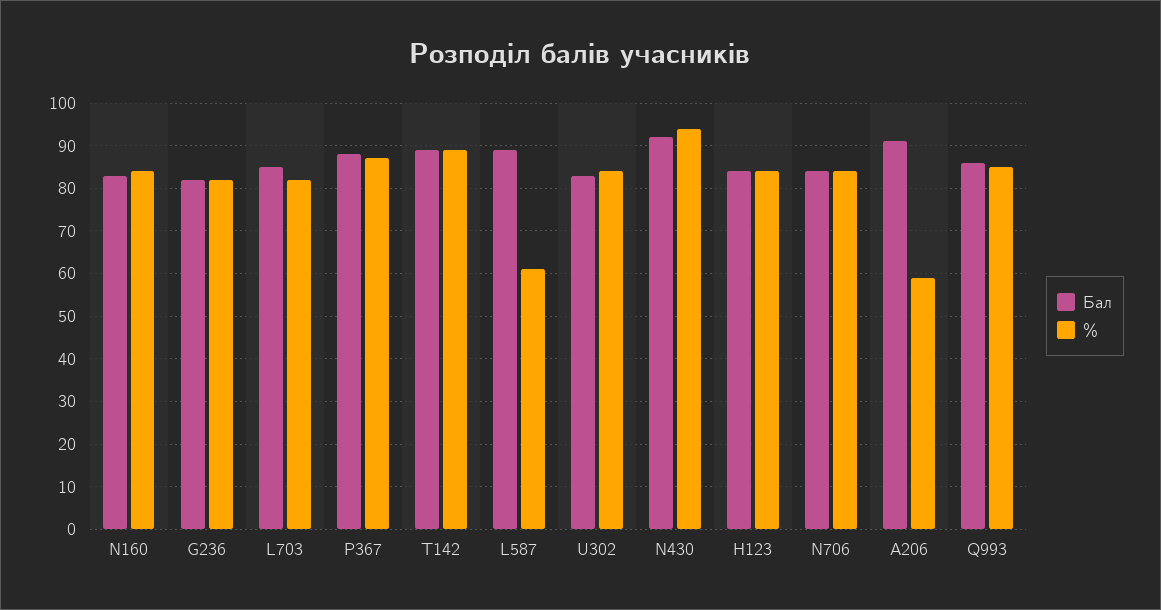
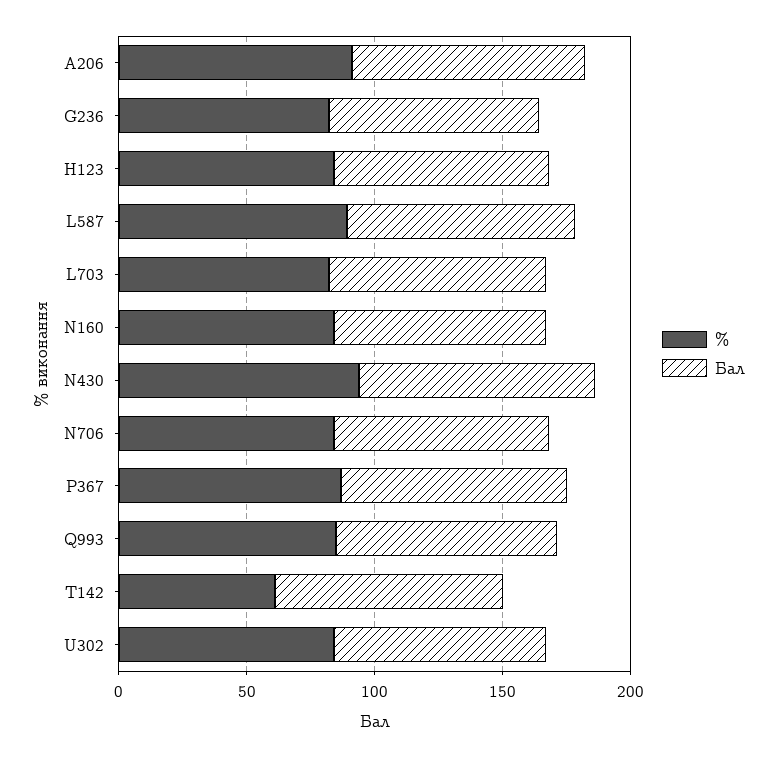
  {
    "Бал": {
      "N160": 85,
      "G236": 80,
      "L703": 85,
      "P367": 90,
      "T142": 90,
      "L587": 90,
      "U302": 85,
      "N430": 90,
      "H123": 85,
      "N706": 85,
      "A206": 90,
      "Q993": 85
    },
    "%": {
      "N160": 85,
      "G236": 80,
      "L703": 80,
      "P367": 85,
-     "T142": 90,
+     "T142": 60,
-     "L587": 60,
+     "L587": 90,
      "U302": 85,
      "N430": 95,
      "H123": 85,
      "N706": 85,
-     "A206": 60,
+     "A206": 90,
      "Q993": 85
    }
  }

